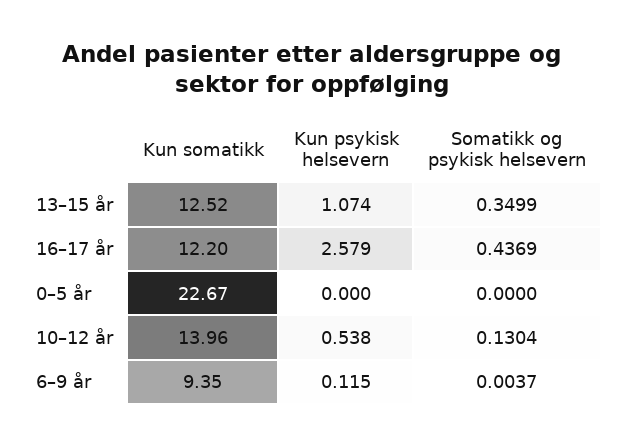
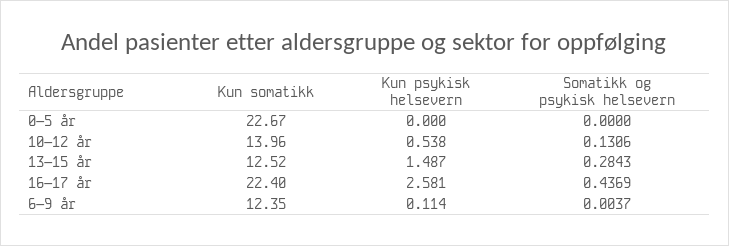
  {
    "Kun somatikk": {
      "13–15 år": 12.52,
-     "16–17 år": 12.2,
+     "16–17 år": 22.4,
      "0–5 år": 22.67,
      "10–12 år": 13.96,
-     "6–9 år": 9.35
+     "6–9 år": 12.35
    },
    "Kun psykisk helsevern": {
-     "13–15 år": 1.074,
+     "13–15 år": 1.487,
-     "16–17 år": 2.579,
+     "16–17 år": 2.581,
      "0–5 år": 0,
      "10–12 år": 0.538,
-     "6–9 år": 0.115
+     "6–9 år": 0.114
    },
    "Somatikk og psykisk helsevern": {
-     "13–15 år": 0.3499,
+     "13–15 år": 0.2843,
      "16–17 år": 0.4369,
      "0–5 år": 0,
-     "10–12 år": 0.1304,
+     "10–12 år": 0.1306,
      "6–9 år": 0.0037
    }
  }

